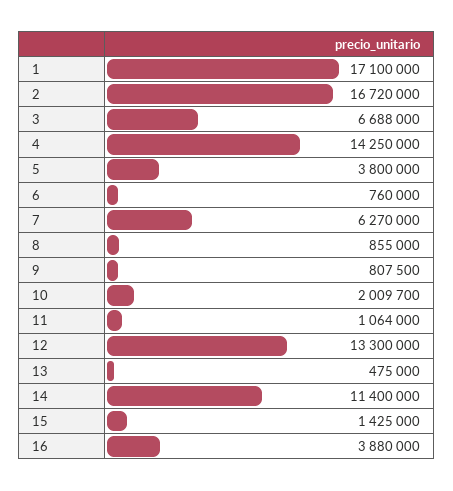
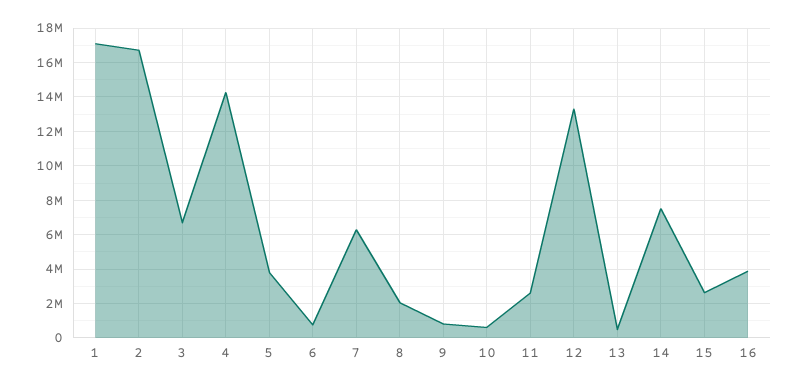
  {
    "1": 17100000,
    "2": 16720000,
    "3": 6688000,
    "4": 14250000,
    "5": 3800000,
    "6": 760000,
    "7": 6270000,
-   "8": 855000,
+   "8": 2000000,
    "9": 807500,
-   "10": 2009700,
+   "10": 500000,
-   "11": 1064000,
+   "11": 2500000,
    "12": 13300000,
    "13": 475000,
-   "14": 11400000,
+   "14": 7500000,
-   "15": 1425000,
+   "15": 2500000,
    "16": 3880000
  }

